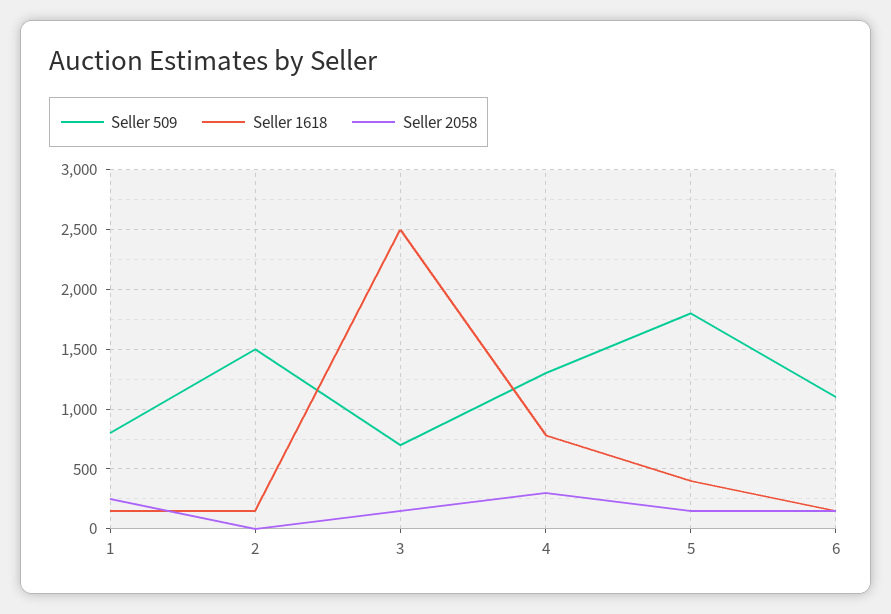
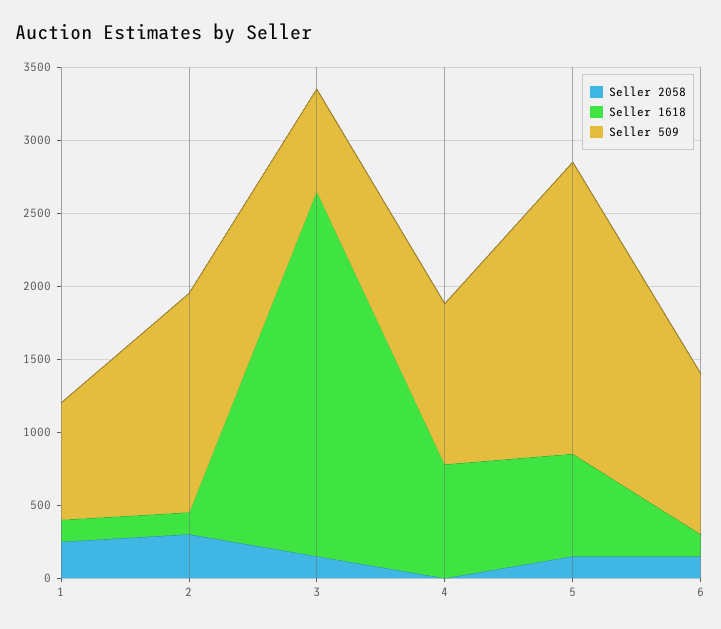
  {
    "Seller 509": {
      "1": 800,
      "2": 1500,
      "3": 700,
-     "4": 1300,
+     "4": 1100,
-     "5": 1800,
+     "5": 2000,
      "6": 1100
    },
    "Seller 1618": {
      "1": 200,
      "2": 200,
      "3": 2500,
      "4": 800,
-     "5": 400,
+     "5": 700,
      "6": 200
    },
    "Seller 2058": {
      "1": 300,
-     "2": 0,
+     "2": 300,
      "3": 200,
-     "4": 300,
+     "4": 0,
      "5": 200,
      "6": 200
    }
  }

